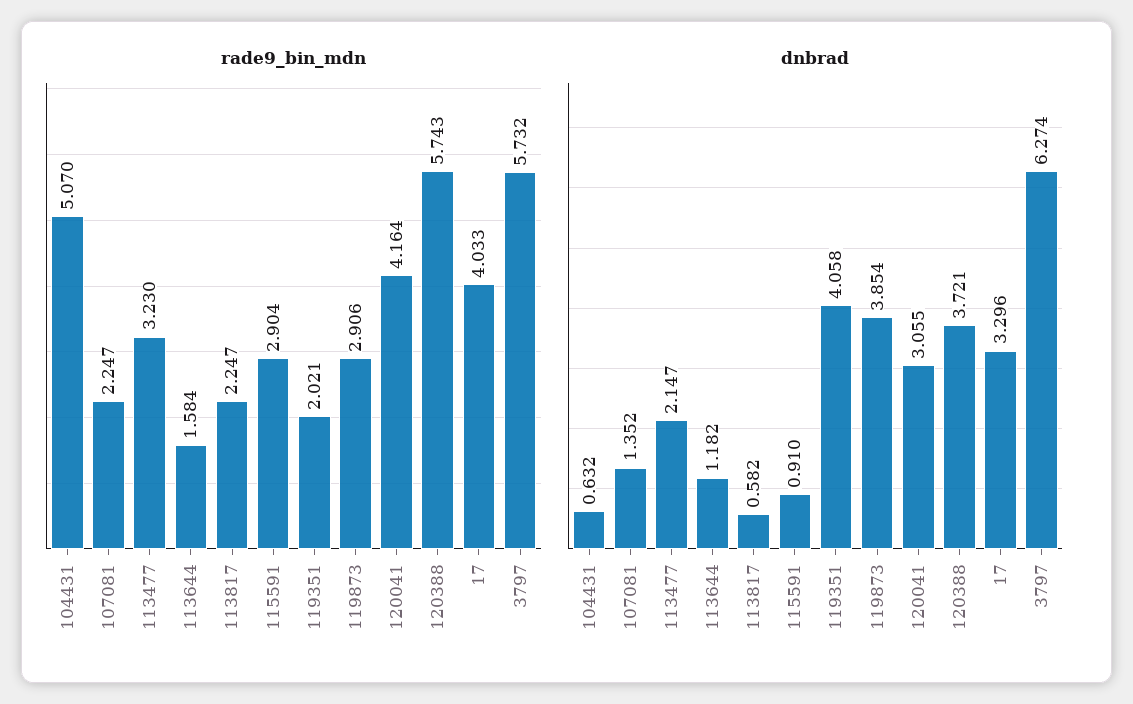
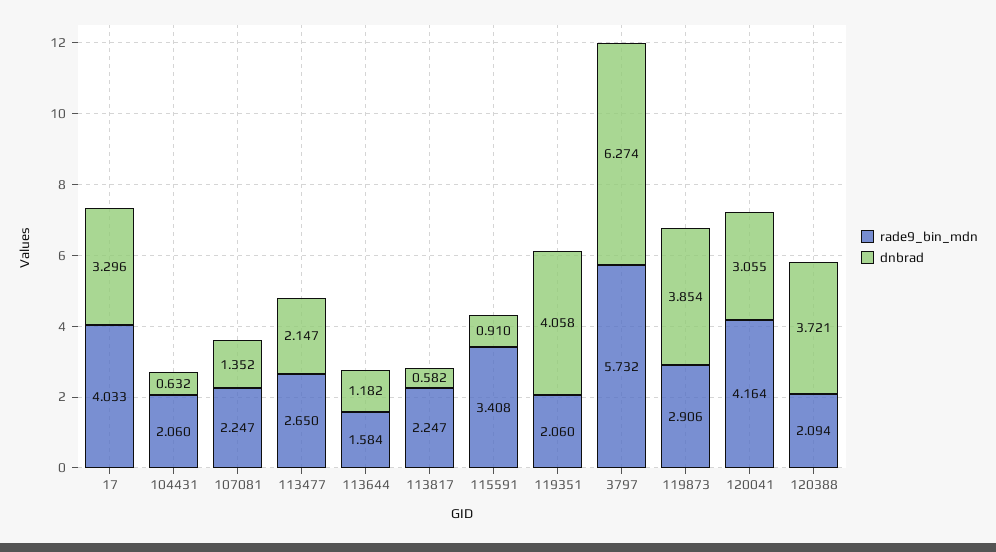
  {
    "rade9_bin_mdn": {
-     "104431": 5.07,
+     "104431": 2.06,
      "107081": 2.247,
-     "113477": 3.23,
+     "113477": 2.65,
      "113644": 1.584,
      "113817": 2.247,
-     "115591": 2.904,
+     "115591": 3.408,
-     "119351": 2.021,
+     "119351": 2.06,
      "119873": 2.906,
      "120041": 4.164,
-     "120388": 5.743,
+     "120388": 2.094,
      "17": 4.033,
      "3797": 5.732
    },
    "dnbrad": {
      "104431": 0.632,
      "107081": 1.352,
      "113477": 2.147,
      "113644": 1.182,
      "113817": 0.582,
      "115591": 0.91,
      "119351": 4.058,
      "119873": 3.854,
      "120041": 3.055,
      "120388": 3.721,
      "17": 3.296,
      "3797": 6.274
    }
  }

